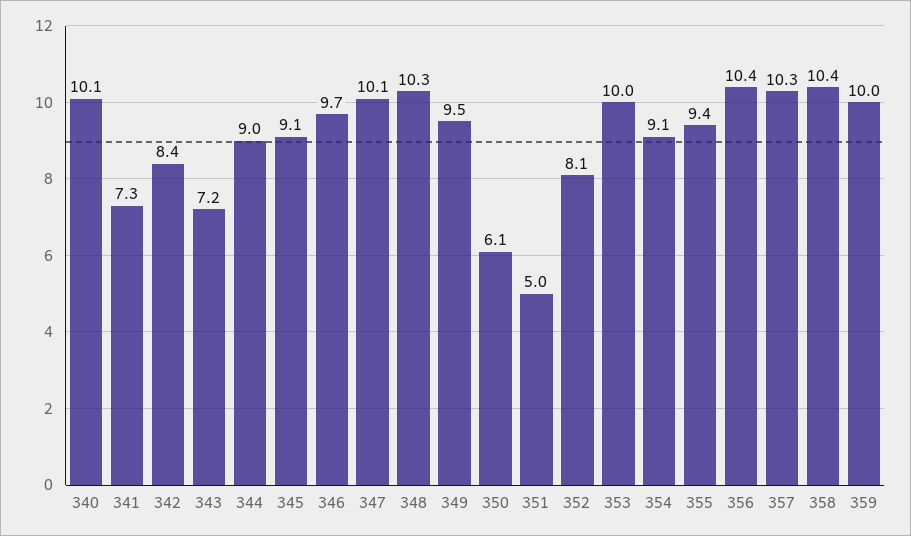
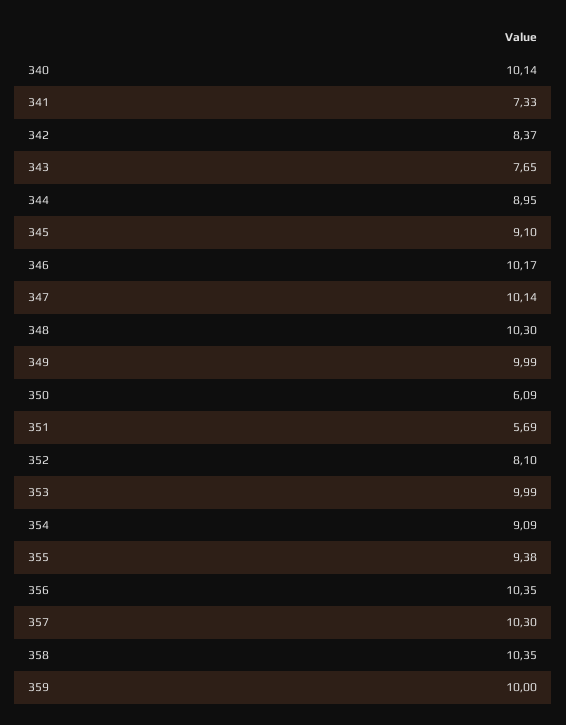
  {
    "340": 10.14,
    "341": 7.33,
    "342": 8.37,
-   "343": 7.2,
+   "343": 7.65,
    "344": 8.95,
    "345": 9.1,
-   "346": 9.7,
+   "346": 10.17,
    "347": 10.14,
    "348": 10.3,
-   "349": 9.5,
+   "349": 9.99,
    "350": 6.09,
-   "351": 5,
+   "351": 5.69,
    "352": 8.1,
    "353": 9.99,
    "354": 9.09,
    "355": 9.38,
    "356": 10.35,
    "357": 10.3,
    "358": 10.35,
    "359": 10
  }

